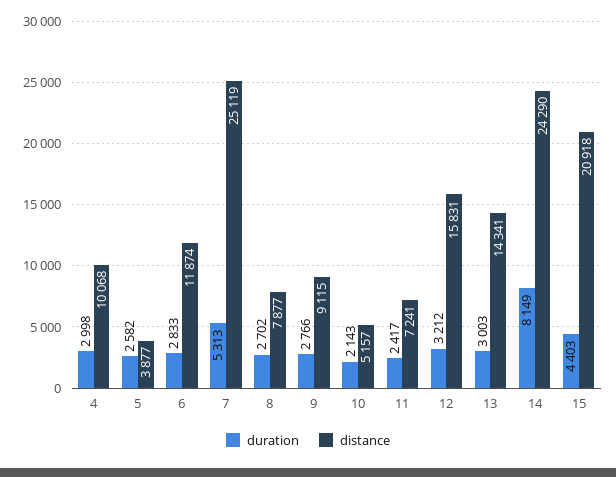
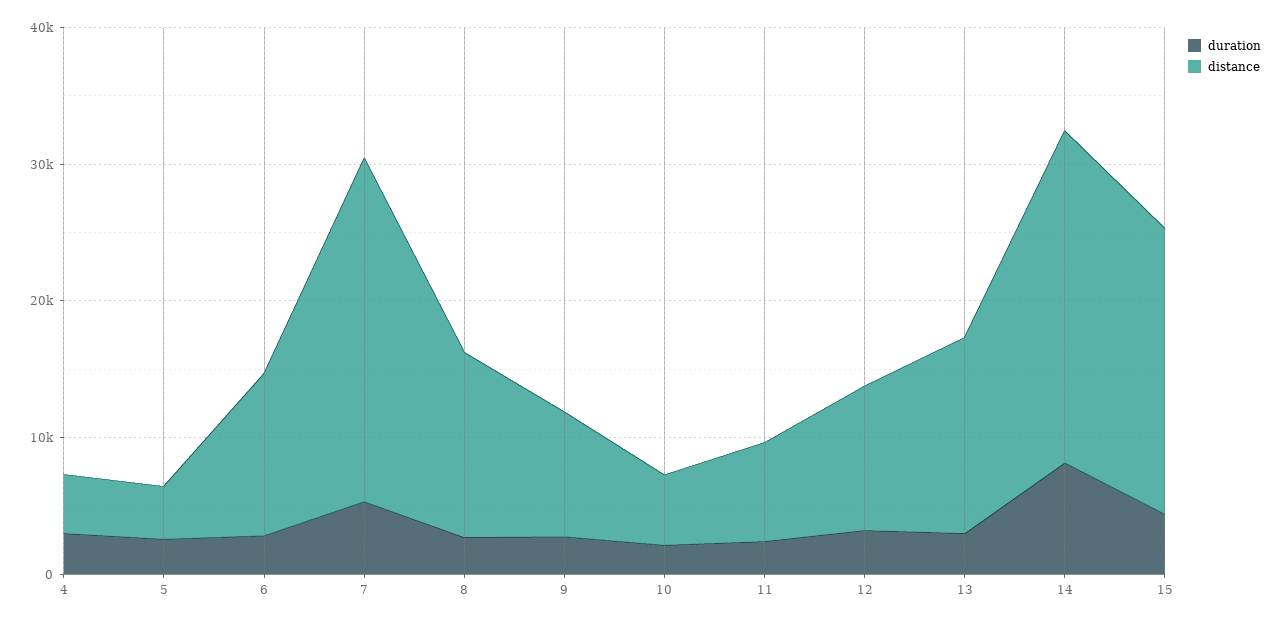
  {
    "duration": {
      "4": 2998,
      "5": 2582,
      "6": 2833,
      "7": 5313,
      "8": 2702,
      "9": 2766,
      "10": 2143,
      "11": 2417,
      "12": 3212,
      "13": 3003,
      "14": 8149,
      "15": 4403
    },
    "distance": {
-     "4": 10068,
+     "4": 4000,
      "5": 3877,
      "6": 11874,
      "7": 25119,
-     "8": 7877,
+     "8": 14000,
      "9": 9115,
      "10": 5157,
      "11": 7241,
-     "12": 15831,
+     "12": 10000,
      "13": 14341,
      "14": 24290,
      "15": 20918
    }
  }

